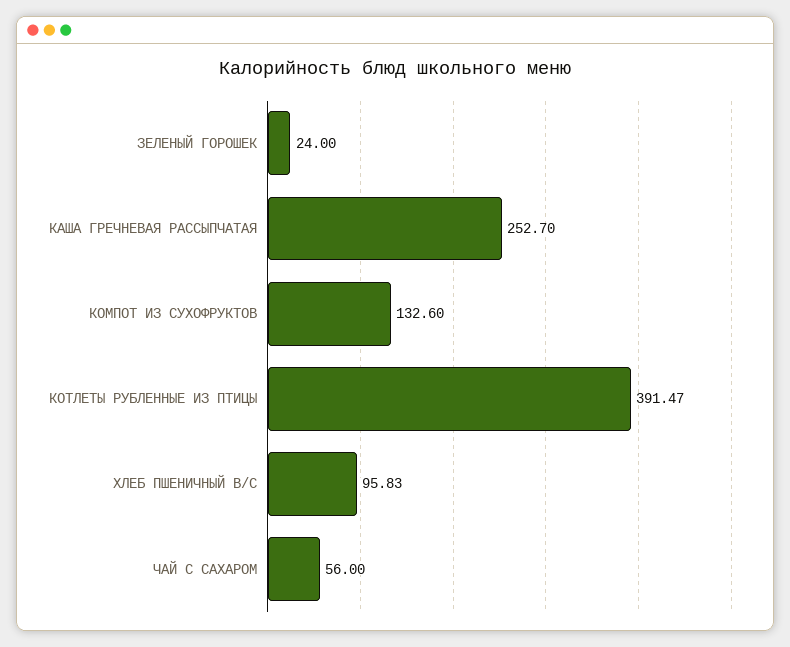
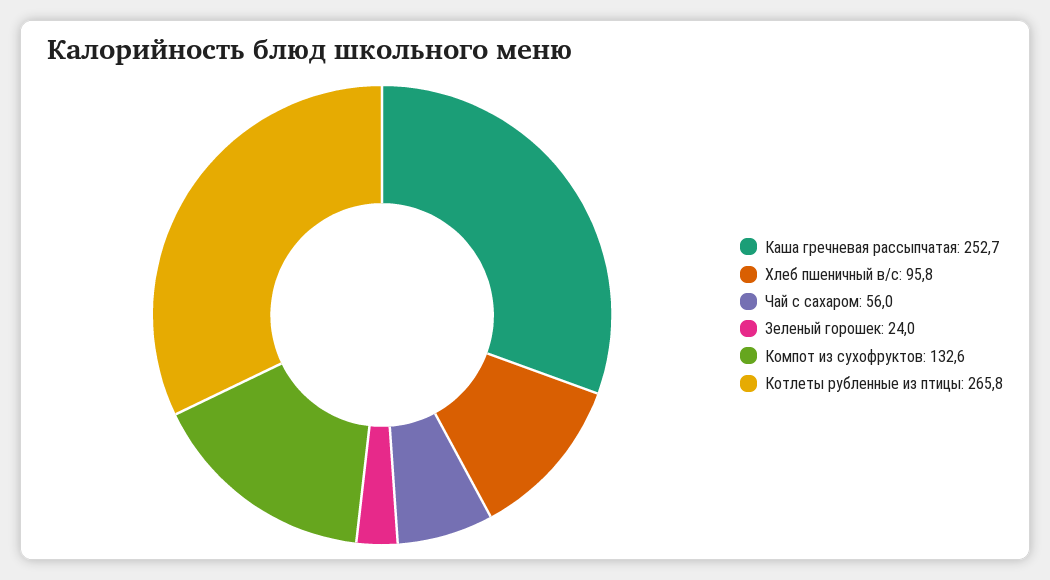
  {
    "ЗЕЛЕНЫЙ ГОРОШЕК": 24,
    "КАША ГРЕЧНЕВАЯ РАССЫПЧАТАЯ": 252.7,
    "КОМПОТ ИЗ СУХОФРУКТОВ": 132.6,
-   "КОТЛЕТЫ РУБЛЕННЫЕ ИЗ ПТИЦЫ": 391.47,
+   "КОТЛЕТЫ РУБЛЕННЫЕ ИЗ ПТИЦЫ": 265.8,
    "ХЛЕБ ПШЕНИЧНЫЙ В/С": 95.83,
    "ЧАЙ С САХАРОМ": 56
  }

